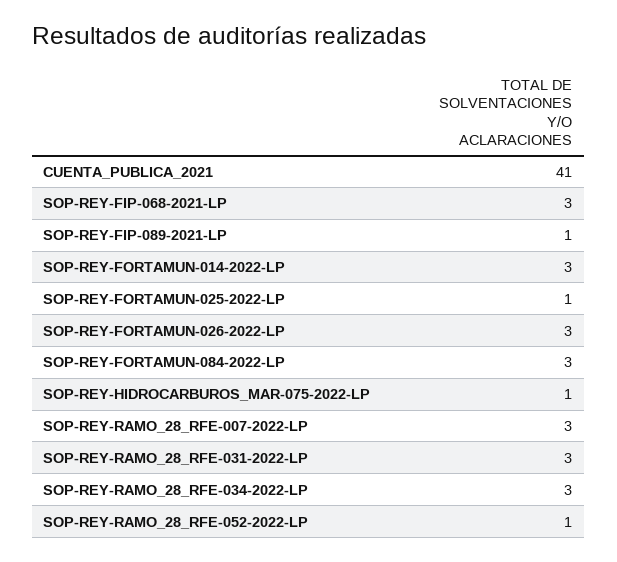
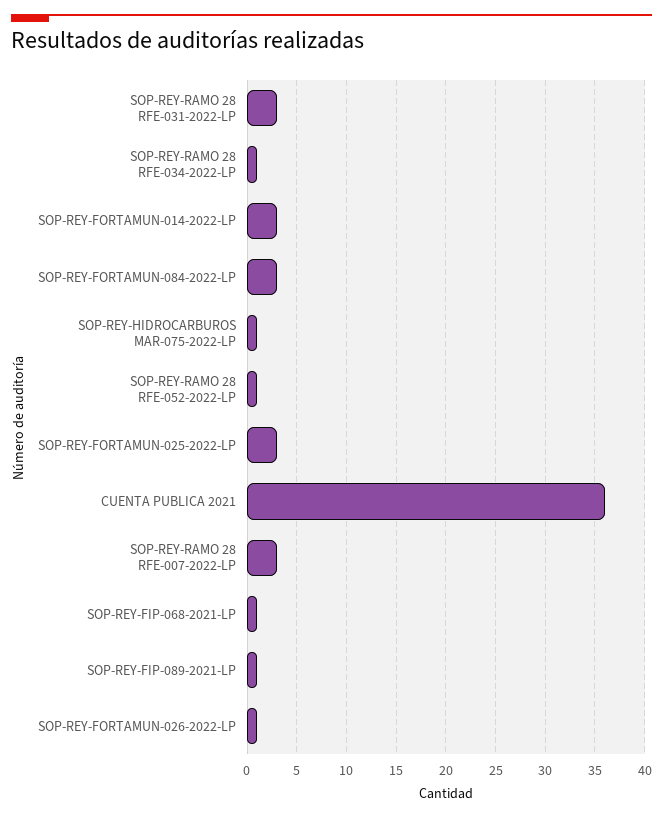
  {
-   "CUENTA_PUBLICA_2021": 41,
+   "CUENTA_PUBLICA_2021": 36,
-   "SOP-REY-FIP-068-2021-LP": 3,
+   "SOP-REY-FIP-068-2021-LP": 1,
    "SOP-REY-FIP-089-2021-LP": 1,
    "SOP-REY-FORTAMUN-014-2022-LP": 3,
-   "SOP-REY-FORTAMUN-025-2022-LP": 1,
+   "SOP-REY-FORTAMUN-025-2022-LP": 3,
-   "SOP-REY-FORTAMUN-026-2022-LP": 3,
+   "SOP-REY-FORTAMUN-026-2022-LP": 1,
    "SOP-REY-FORTAMUN-084-2022-LP": 3,
    "SOP-REY-HIDROCARBUROS_MAR-075-2022-LP": 1,
    "SOP-REY-RAMO_28_RFE-007-2022-LP": 3,
    "SOP-REY-RAMO_28_RFE-031-2022-LP": 3,
-   "SOP-REY-RAMO_28_RFE-034-2022-LP": 3,
+   "SOP-REY-RAMO_28_RFE-034-2022-LP": 1,
    "SOP-REY-RAMO_28_RFE-052-2022-LP": 1
  }

